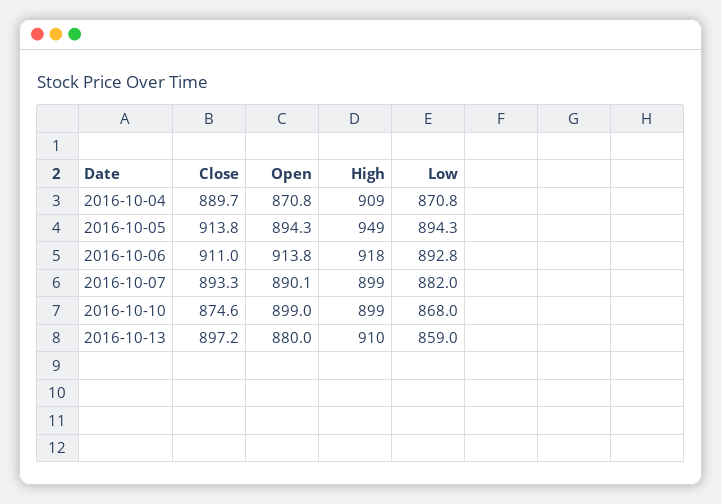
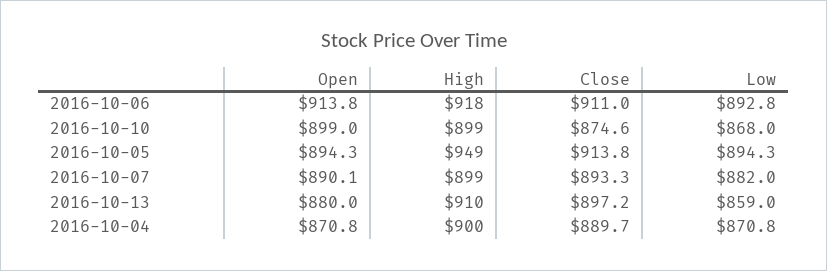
  {
    "Close": {
      "2016-10-04": 889.7,
      "2016-10-05": 913.8,
      "2016-10-06": 911,
      "2016-10-07": 893.3,
      "2016-10-10": 874.6,
      "2016-10-13": 897.2
    },
    "Open": {
      "2016-10-04": 870.8,
      "2016-10-05": 894.3,
      "2016-10-06": 913.8,
      "2016-10-07": 890.1,
      "2016-10-10": 899,
      "2016-10-13": 880
    },
    "High": {
-     "2016-10-04": 909,
+     "2016-10-04": 900,
      "2016-10-05": 949,
      "2016-10-06": 918,
      "2016-10-07": 899,
      "2016-10-10": 899,
      "2016-10-13": 910
    },
    "Low": {
      "2016-10-04": 870.8,
      "2016-10-05": 894.3,
      "2016-10-06": 892.8,
      "2016-10-07": 882,
      "2016-10-10": 868,
      "2016-10-13": 859
    }
  }

